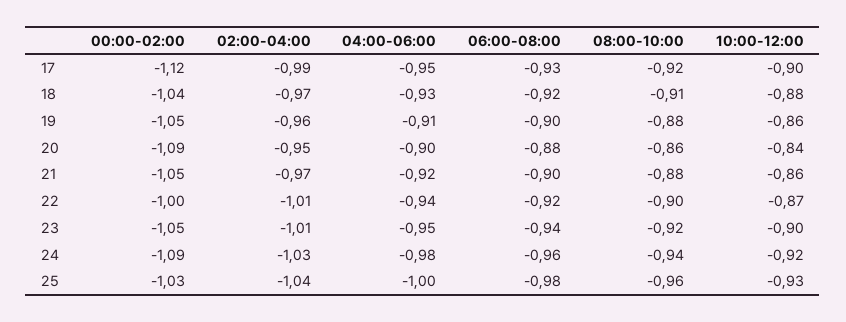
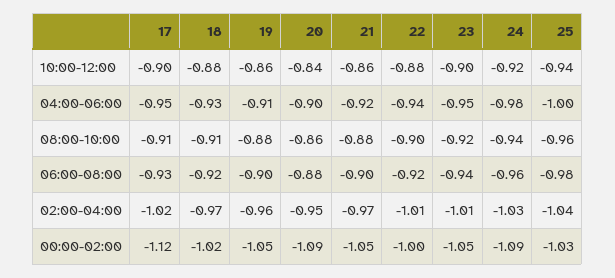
  {
    "00:00-02:00": {
      "17": -1.12,
-     "18": -1.04,
+     "18": -1.02,
      "19": -1.05,
      "20": -1.09,
      "21": -1.05,
      "22": -1,
      "23": -1.05,
      "24": -1.09,
      "25": -1.03
    },
    "02:00-04:00": {
-     "17": -0.99,
+     "17": -1.02,
      "18": -0.97,
      "19": -0.96,
      "20": -0.95,
      "21": -0.97,
      "22": -1.01,
      "23": -1.01,
      "24": -1.03,
      "25": -1.04
    },
    "04:00-06:00": {
      "17": -0.95,
      "18": -0.93,
      "19": -0.91,
      "20": -0.9,
      "21": -0.92,
      "22": -0.94,
      "23": -0.95,
      "24": -0.98,
      "25": -1
    },
    "06:00-08:00": {
      "17": -0.93,
      "18": -0.92,
      "19": -0.9,
      "20": -0.88,
      "21": -0.9,
      "22": -0.92,
      "23": -0.94,
      "24": -0.96,
      "25": -0.98
    },
    "08:00-10:00": {
-     "17": -0.92,
+     "17": -0.91,
      "18": -0.91,
      "19": -0.88,
      "20": -0.86,
      "21": -0.88,
      "22": -0.9,
      "23": -0.92,
      "24": -0.94,
      "25": -0.96
    },
    "10:00-12:00": {
      "17": -0.9,
      "18": -0.88,
      "19": -0.86,
      "20": -0.84,
      "21": -0.86,
-     "22": -0.87,
+     "22": -0.88,
      "23": -0.9,
      "24": -0.92,
-     "25": -0.93
+     "25": -0.94
    }
  }

